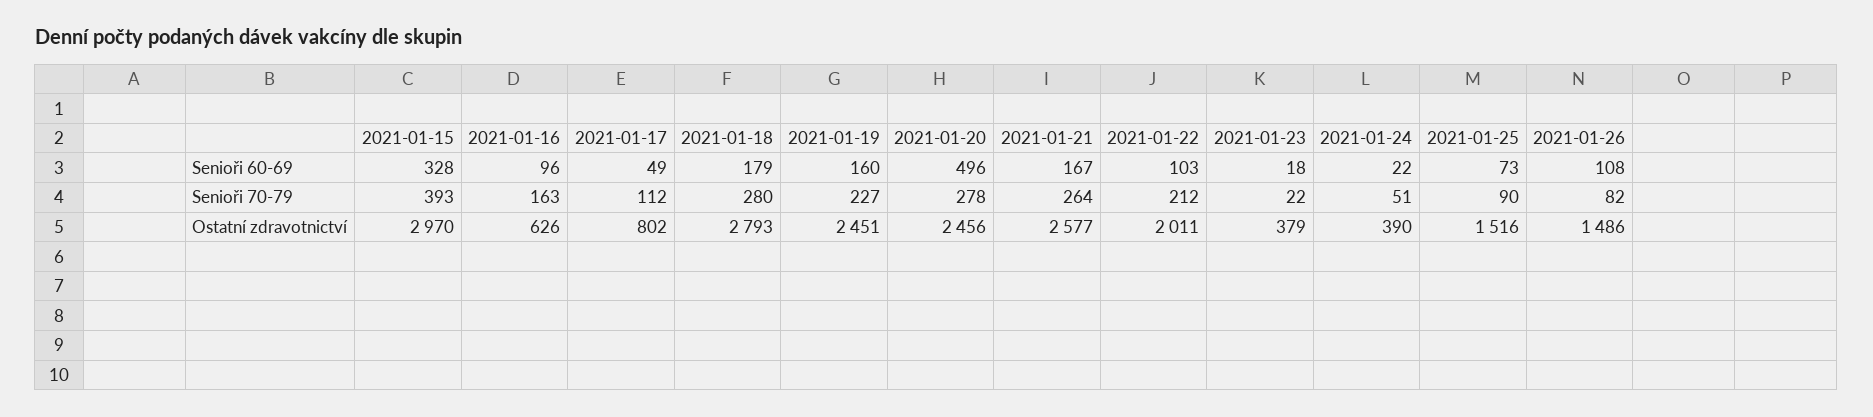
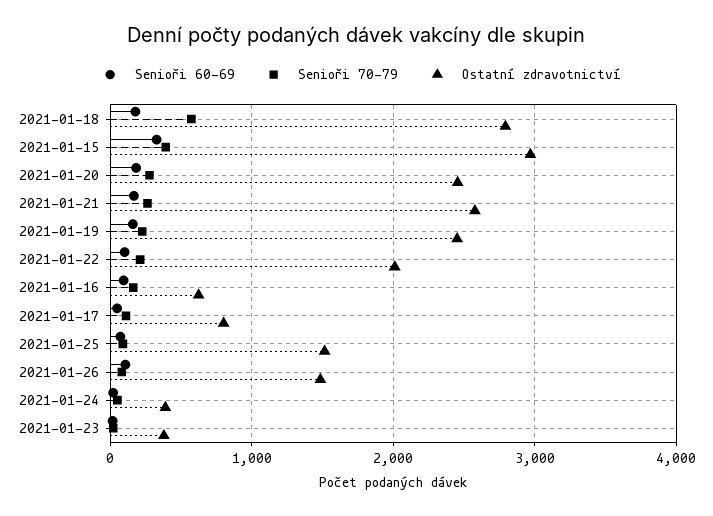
  {
    "Senioři 60-69": {
      "2021-01-15": 328,
      "2021-01-16": 96,
      "2021-01-17": 49,
      "2021-01-18": 179,
      "2021-01-19": 160,
-     "2021-01-20": 496,
+     "2021-01-20": 200,
      "2021-01-21": 167,
      "2021-01-22": 103,
      "2021-01-23": 18,
      "2021-01-24": 22,
      "2021-01-25": 73,
      "2021-01-26": 108
    },
    "Senioři 70-79": {
      "2021-01-15": 393,
      "2021-01-16": 163,
      "2021-01-17": 112,
-     "2021-01-18": 280,
+     "2021-01-18": 600,
      "2021-01-19": 227,
      "2021-01-20": 278,
      "2021-01-21": 264,
      "2021-01-22": 212,
      "2021-01-23": 22,
      "2021-01-24": 51,
      "2021-01-25": 90,
      "2021-01-26": 82
    },
    "Ostatní zdravotnictví": {
      "2021-01-15": 2970,
      "2021-01-16": 626,
      "2021-01-17": 802,
      "2021-01-18": 2793,
      "2021-01-19": 2451,
      "2021-01-20": 2456,
      "2021-01-21": 2577,
      "2021-01-22": 2011,
      "2021-01-23": 379,
      "2021-01-24": 390,
      "2021-01-25": 1516,
      "2021-01-26": 1486
    }
  }

